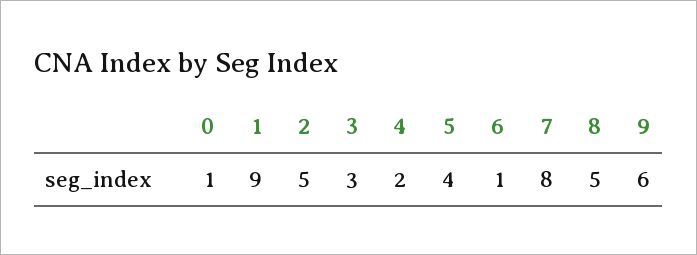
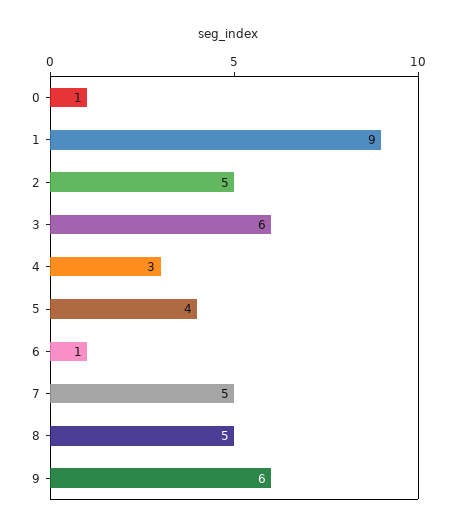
  {
    "0": 1,
    "1": 9,
    "2": 5,
-   "3": 3,
+   "3": 6,
-   "4": 2,
+   "4": 3,
    "5": 4,
    "6": 1,
-   "7": 8,
+   "7": 5,
    "8": 5,
    "9": 6
  }

